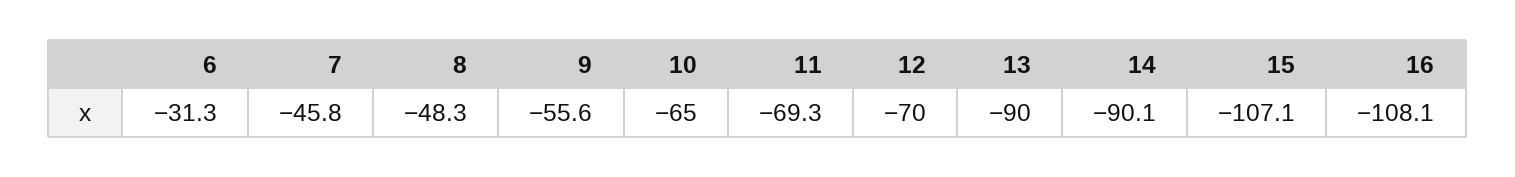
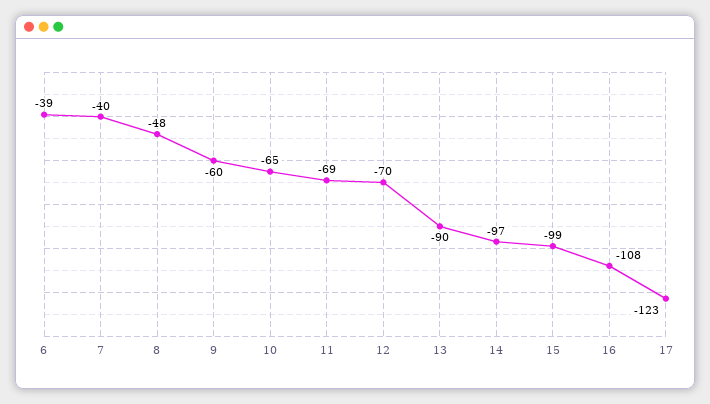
  {
-   "6": -31.3,
+   "6": -39,
-   "7": -45.8,
+   "7": -40,
    "8": -48.3,
-   "9": -55.6,
+   "9": -60,
    "10": -65,
    "11": -69.3,
    "12": -70,
    "13": -90,
-   "14": -90.1,
+   "14": -97,
-   "15": -107.1,
+   "15": -99,
-   "16": -108.1
+   "16": -108.1,
+   "17": -123
  }

